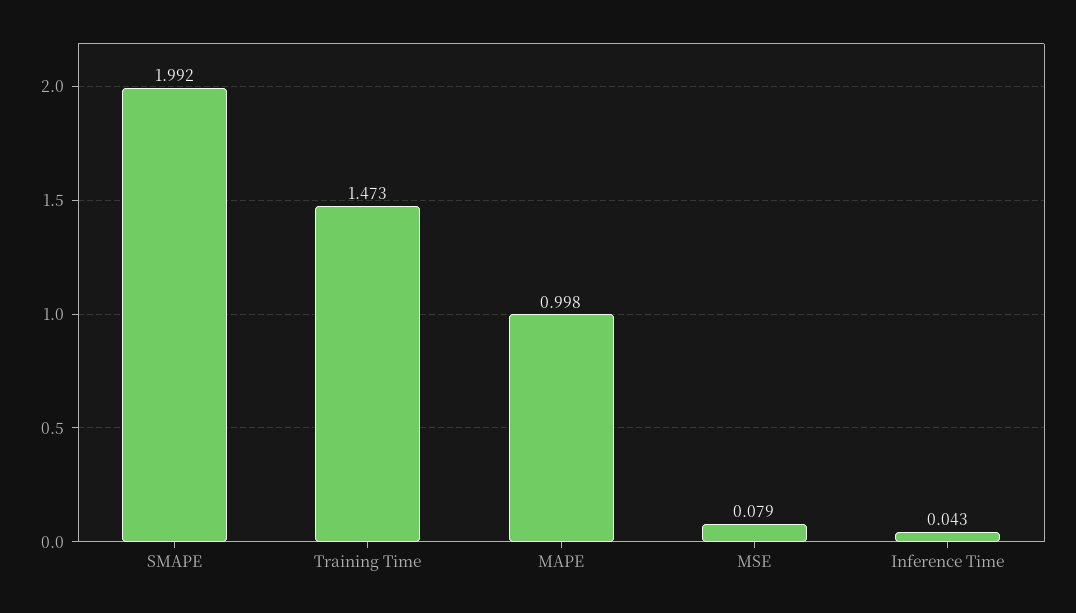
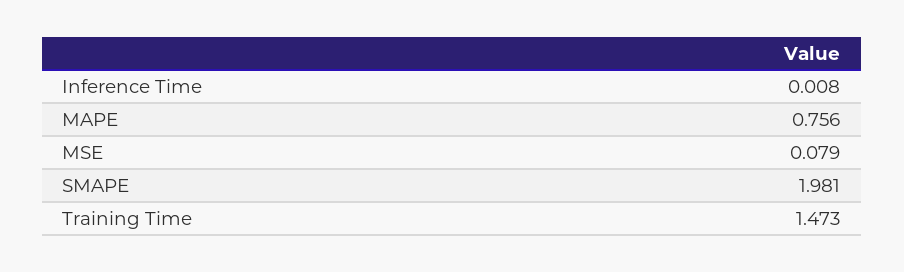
  {
-   "SMAPE": 1.992,
+   "SMAPE": 1.981,
    "Training Time": 1.473,
-   "MAPE": 0.998,
+   "MAPE": 0.756,
    "MSE": 0.079,
-   "Inference Time": 0.043
+   "Inference Time": 0.008
  }

